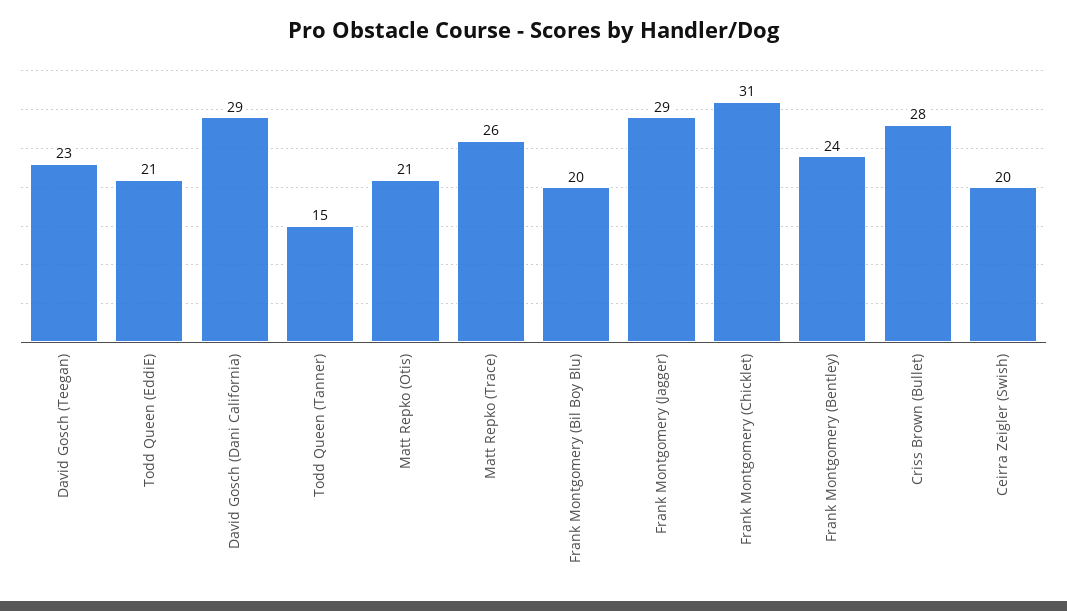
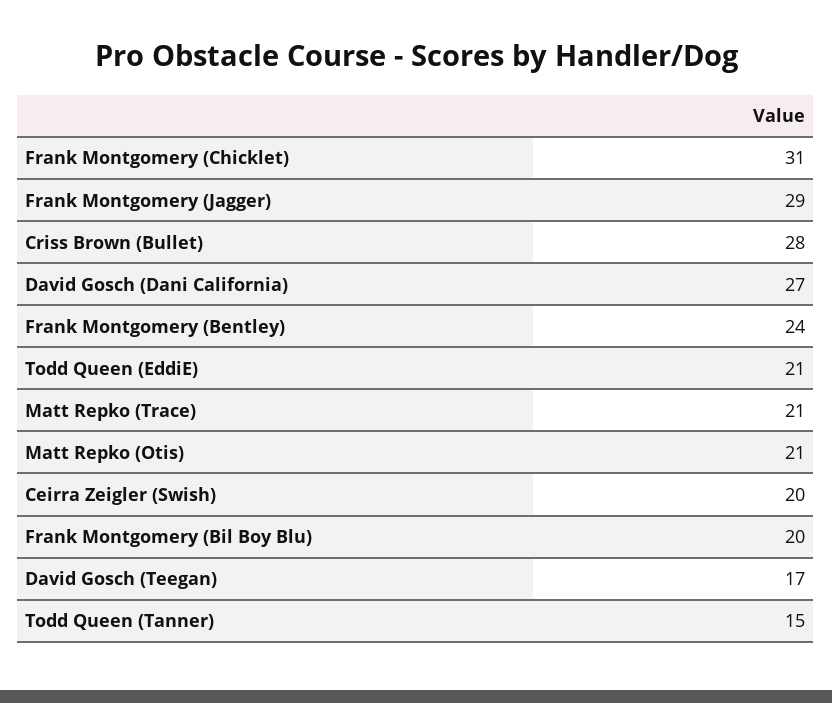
  {
-   "David Gosch (Teegan)": 23,
+   "David Gosch (Teegan)": 17,
    "Todd Queen (EddiE)": 21,
-   "David Gosch (Dani California)": 29,
+   "David Gosch (Dani California)": 27,
    "Todd Queen (Tanner)": 15,
    "Matt Repko (Otis)": 21,
-   "Matt Repko (Trace)": 26,
+   "Matt Repko (Trace)": 21,
    "Frank Montgomery (Bil Boy Blu)": 20,
    "Frank Montgomery (Jagger)": 29,
    "Frank Montgomery (Chicklet)": 31,
    "Frank Montgomery (Bentley)": 24,
    "Criss Brown (Bullet)": 28,
    "Ceirra Zeigler (Swish)": 20
  }

